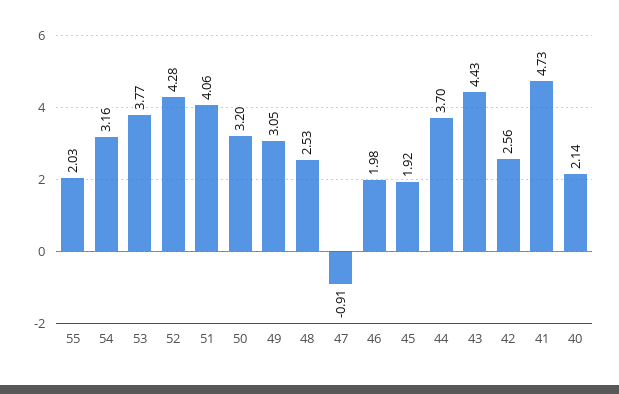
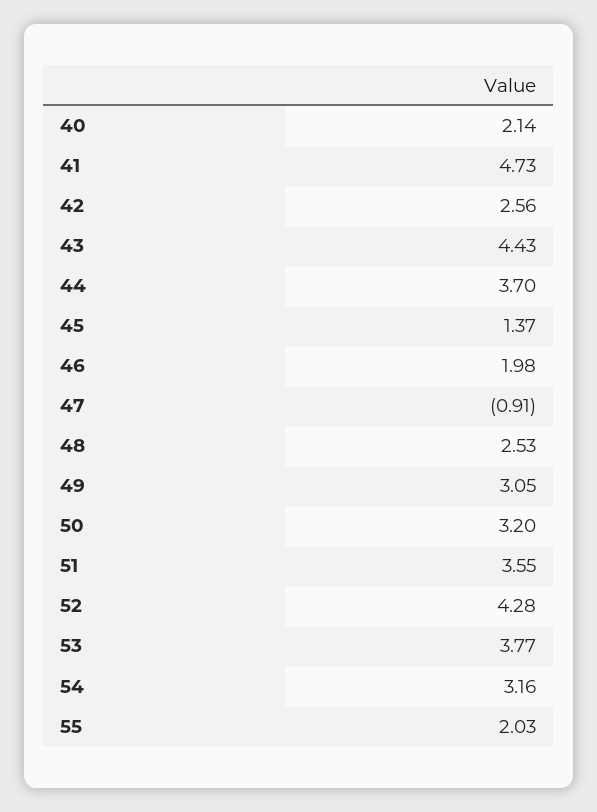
  {
    "55": 2.03,
    "54": 3.16,
    "53": 3.77,
    "52": 4.28,
-   "51": 4.06,
+   "51": 3.55,
    "50": 3.2,
    "49": 3.05,
    "48": 2.53,
    "47": -0.91,
    "46": 1.98,
-   "45": 1.92,
+   "45": 1.37,
    "44": 3.7,
    "43": 4.43,
    "42": 2.56,
    "41": 4.73,
    "40": 2.14
  }

